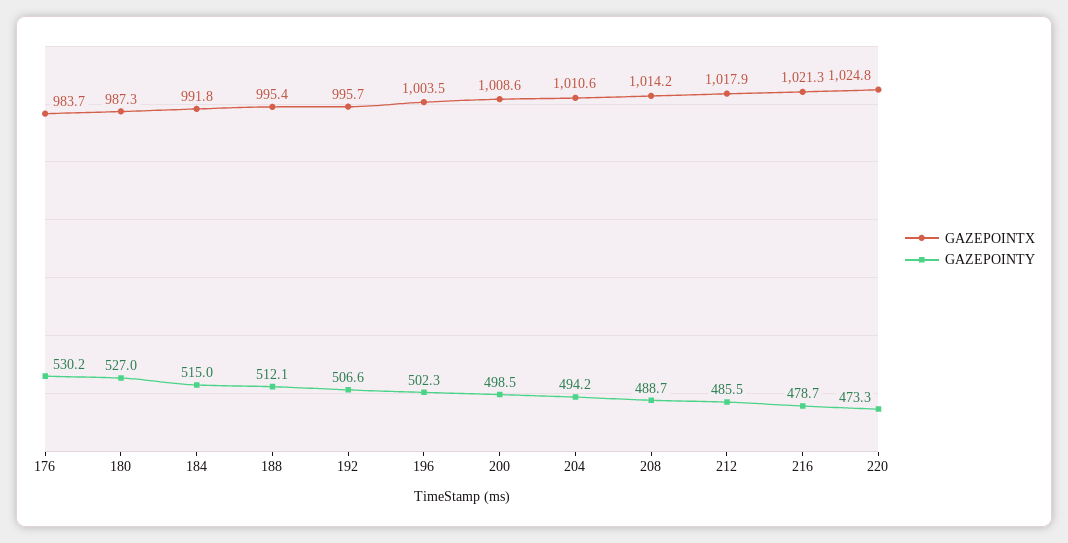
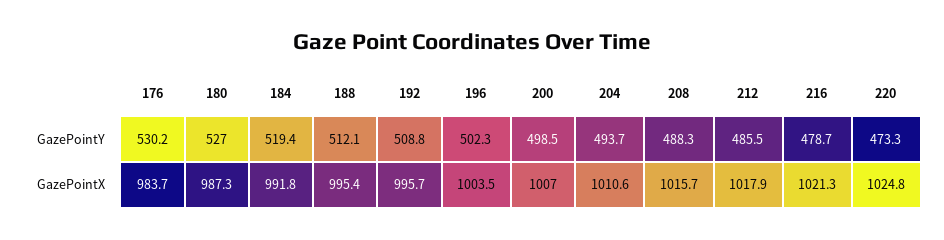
  {
    "GAZEPOINTX": {
      "176": 983.7,
      "180": 987.3,
      "184": 991.8,
      "188": 995.4,
      "192": 995.7,
      "196": 1003.5,
-     "200": 1008.6,
+     "200": 1007,
      "204": 1010.6,
-     "208": 1014.2,
+     "208": 1015.7,
      "212": 1017.9,
      "216": 1021.3,
      "220": 1024.8
    },
    "GAZEPOINTY": {
      "176": 530.2,
      "180": 527,
-     "184": 515,
+     "184": 519.4,
      "188": 512.1,
-     "192": 506.6,
+     "192": 508.8,
      "196": 502.3,
      "200": 498.5,
-     "204": 494.2,
+     "204": 493.7,
-     "208": 488.7,
+     "208": 488.3,
      "212": 485.5,
      "216": 478.7,
      "220": 473.3
    }
  }

